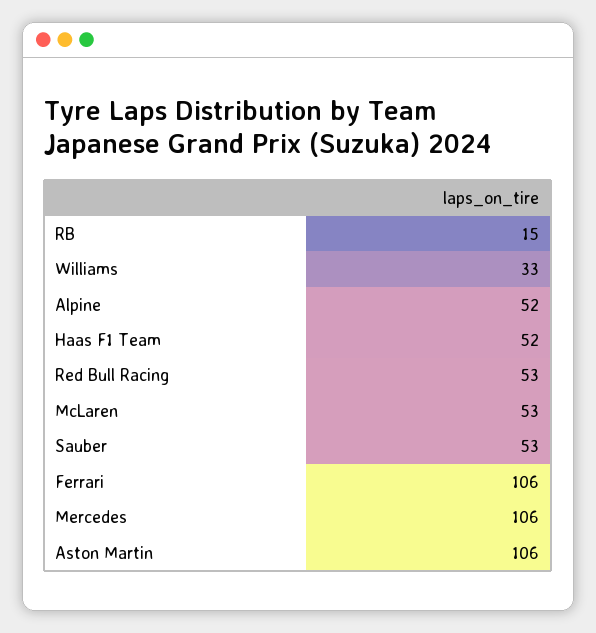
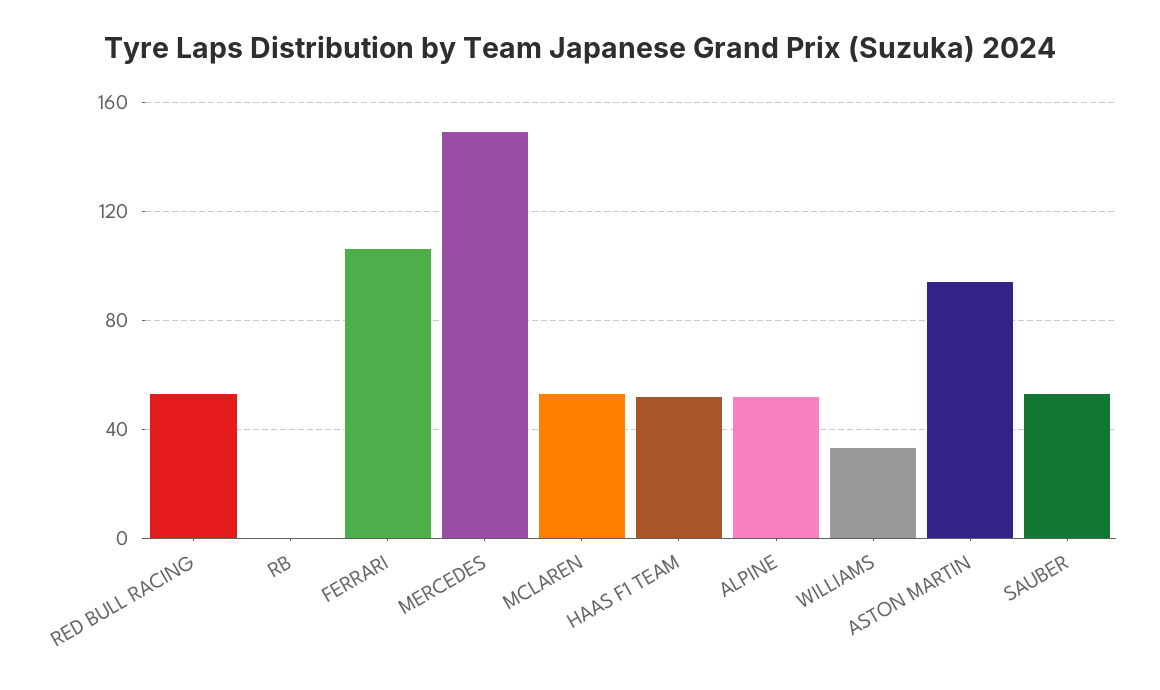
  {
-   "RB": 15,
+   "RB": 0,
    "Williams": 33,
    "Alpine": 52,
    "Haas F1 Team": 52,
    "Red Bull Racing": 53,
    "McLaren": 53,
    "Sauber": 53,
    "Ferrari": 106,
-   "Mercedes": 106,
+   "Mercedes": 150,
-   "Aston Martin": 106
+   "Aston Martin": 95
  }

